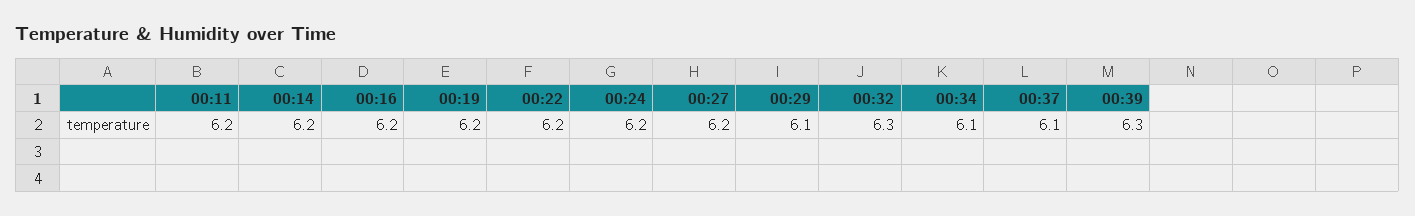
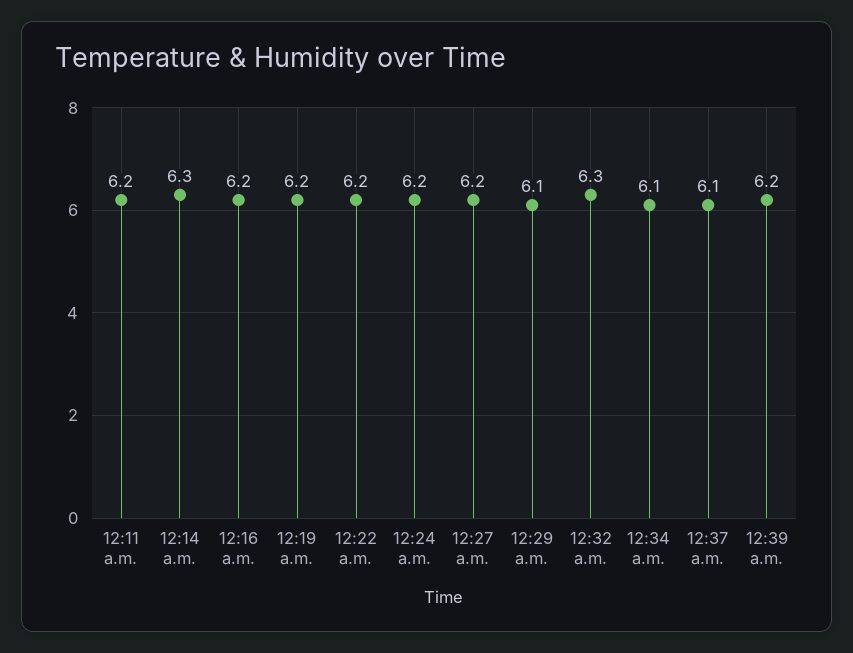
  {
    "00:11": 6.2,
-   "00:14": 6.2,
+   "00:14": 6.3,
    "00:16": 6.2,
    "00:19": 6.2,
    "00:22": 6.2,
    "00:24": 6.2,
    "00:27": 6.2,
    "00:29": 6.1,
    "00:32": 6.3,
    "00:34": 6.1,
    "00:37": 6.1,
-   "00:39": 6.3
+   "00:39": 6.2
  }

